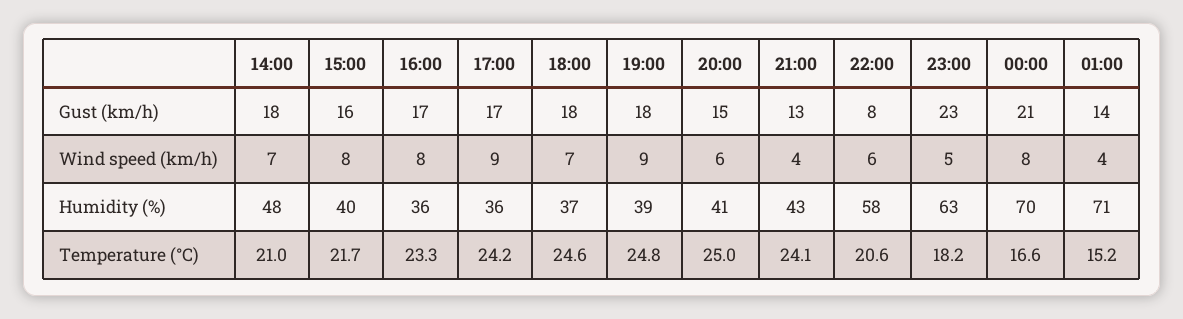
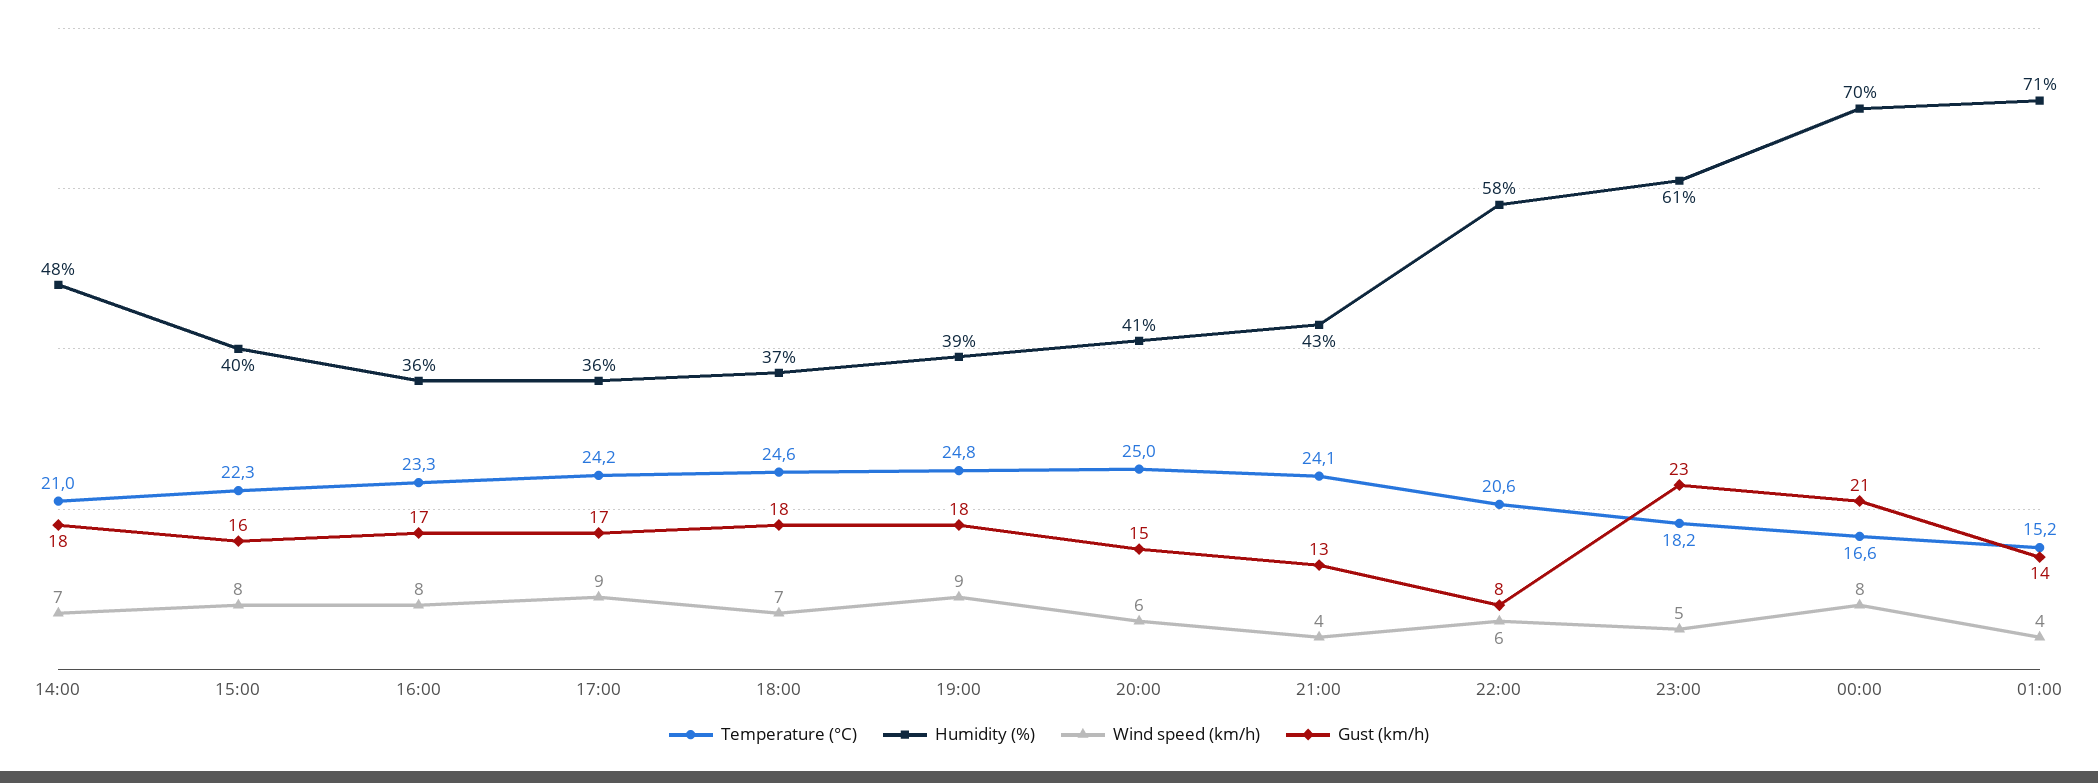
  {
    "Gust (km/h)": {
      "14:00": 18,
      "15:00": 16,
      "16:00": 17,
      "17:00": 17,
      "18:00": 18,
      "19:00": 18,
      "20:00": 15,
      "21:00": 13,
      "22:00": 8,
      "23:00": 23,
      "00:00": 21,
      "01:00": 14
    },
    "Wind speed (km/h)": {
      "14:00": 7,
      "15:00": 8,
      "16:00": 8,
      "17:00": 9,
      "18:00": 7,
      "19:00": 9,
      "20:00": 6,
      "21:00": 4,
      "22:00": 6,
      "23:00": 5,
      "00:00": 8,
      "01:00": 4
    },
    "Humidity (%)": {
      "14:00": 48,
      "15:00": 40,
      "16:00": 36,
      "17:00": 36,
      "18:00": 37,
      "19:00": 39,
      "20:00": 41,
      "21:00": 43,
      "22:00": 58,
-     "23:00": 63,
+     "23:00": 61,
      "00:00": 70,
      "01:00": 71
    },
    "Temperature (°C)": {
      "14:00": 21,
-     "15:00": 21.7,
+     "15:00": 22.3,
      "16:00": 23.3,
      "17:00": 24.2,
      "18:00": 24.6,
      "19:00": 24.8,
      "20:00": 25,
      "21:00": 24.1,
      "22:00": 20.6,
      "23:00": 18.2,
      "00:00": 16.6,
      "01:00": 15.2
    }
  }

